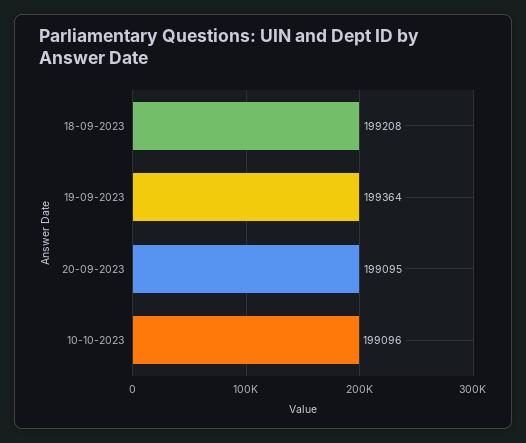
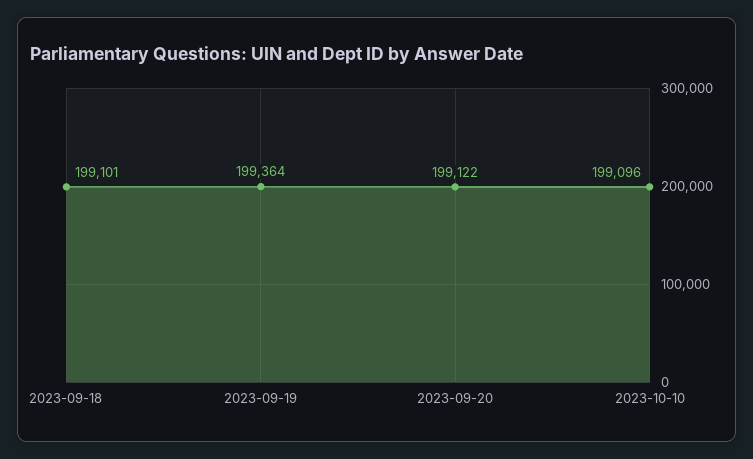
  {
-   "18-09-2023": 199208,
+   "18-09-2023": 199101,
    "19-09-2023": 199364,
-   "20-09-2023": 199095,
+   "20-09-2023": 199122,
    "10-10-2023": 199096
  }

